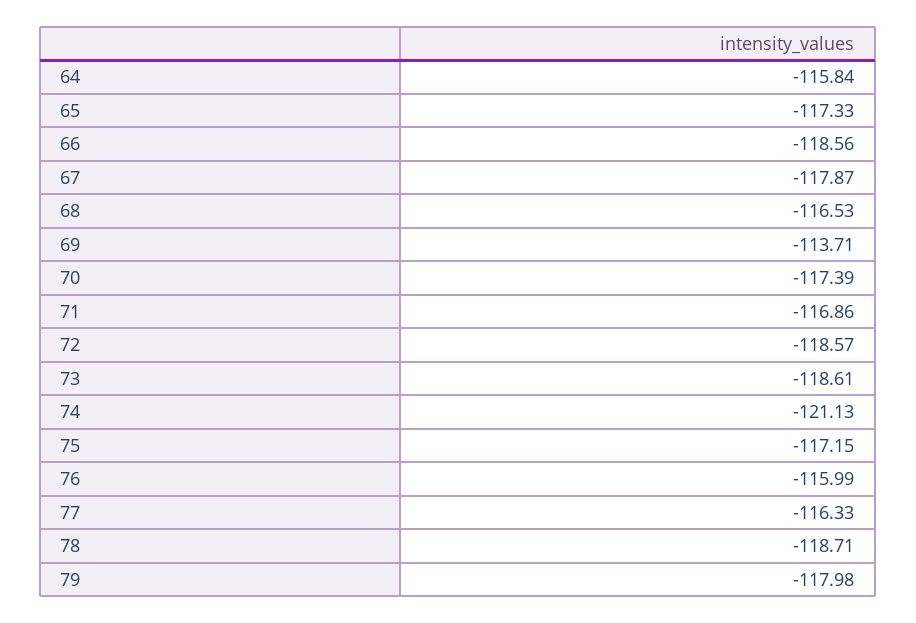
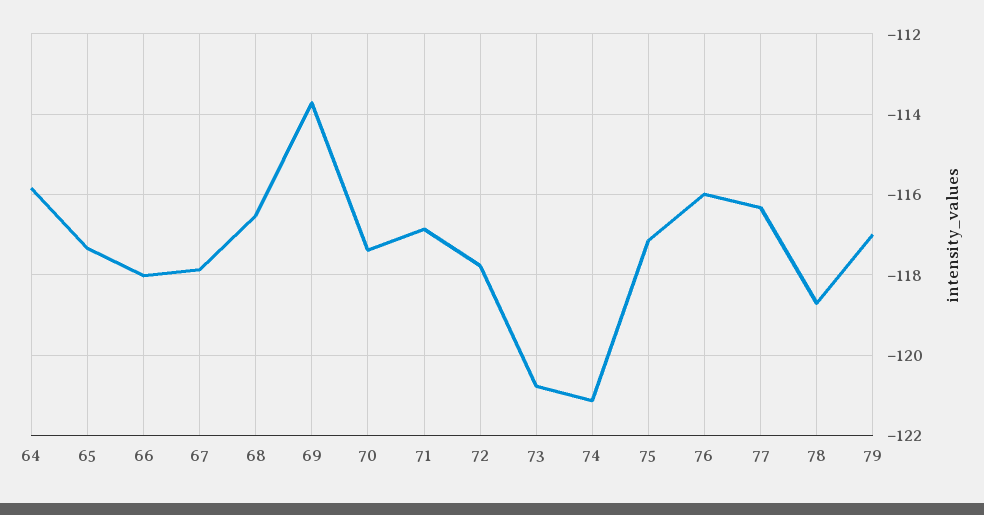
  {
    "64": -115.84,
    "65": -117.33,
-   "66": -118.56,
+   "66": -118,
    "67": -117.87,
    "68": -116.53,
    "69": -113.71,
    "70": -117.39,
    "71": -116.86,
-   "72": -118.57,
+   "72": -117.8,
-   "73": -118.61,
+   "73": -120.8,
    "74": -121.13,
    "75": -117.15,
    "76": -115.99,
    "77": -116.33,
    "78": -118.71,
-   "79": -117.98
+   "79": -117
  }

